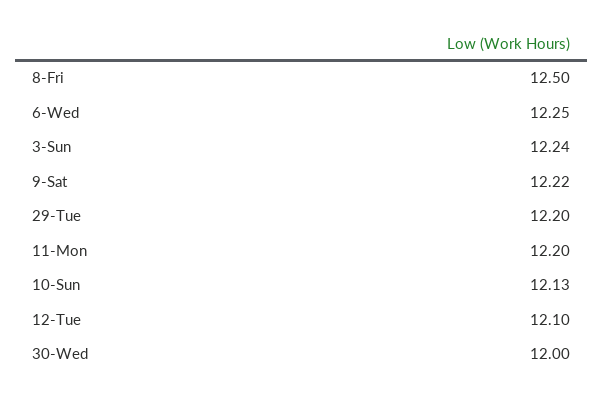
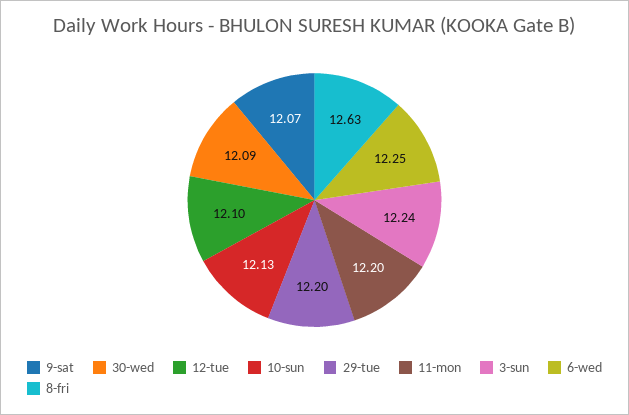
  {
-   "8-Fri": 12.5,
+   "8-Fri": 12.63,
    "6-Wed": 12.25,
    "3-Sun": 12.24,
-   "9-Sat": 12.22,
+   "9-Sat": 12.07,
    "29-Tue": 12.2,
    "11-Mon": 12.2,
    "10-Sun": 12.13,
    "12-Tue": 12.1,
-   "30-Wed": 12
+   "30-Wed": 12.09
  }

